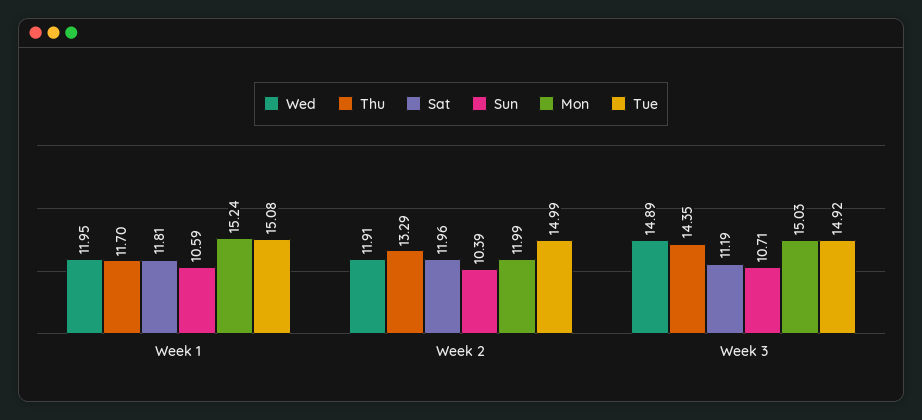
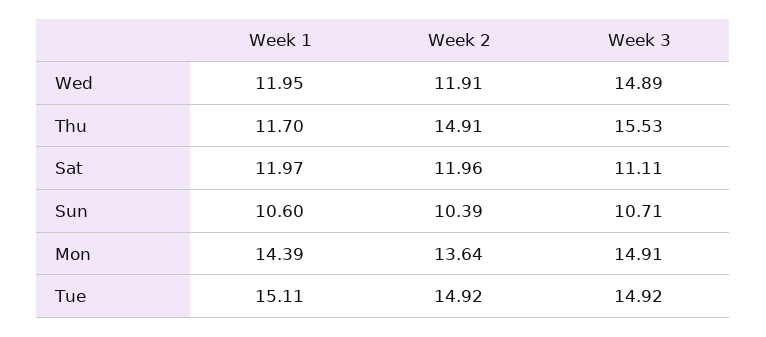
  {
    "Wed": {
      "Week 1": 11.95,
      "Week 2": 11.91,
      "Week 3": 14.89
    },
    "Thu": {
      "Week 1": 11.7,
-     "Week 2": 13.29,
+     "Week 2": 14.91,
-     "Week 3": 14.35
+     "Week 3": 15.53
    },
    "Sat": {
-     "Week 1": 11.81,
+     "Week 1": 11.97,
      "Week 2": 11.96,
-     "Week 3": 11.19
+     "Week 3": 11.11
    },
    "Sun": {
-     "Week 1": 10.59,
+     "Week 1": 10.6,
      "Week 2": 10.39,
      "Week 3": 10.71
    },
    "Mon": {
-     "Week 1": 15.24,
+     "Week 1": 14.39,
-     "Week 2": 11.99,
+     "Week 2": 13.64,
-     "Week 3": 15.03
+     "Week 3": 14.91
    },
    "Tue": {
-     "Week 1": 15.08,
+     "Week 1": 15.11,
-     "Week 2": 14.99,
+     "Week 2": 14.92,
      "Week 3": 14.92
    }
  }

